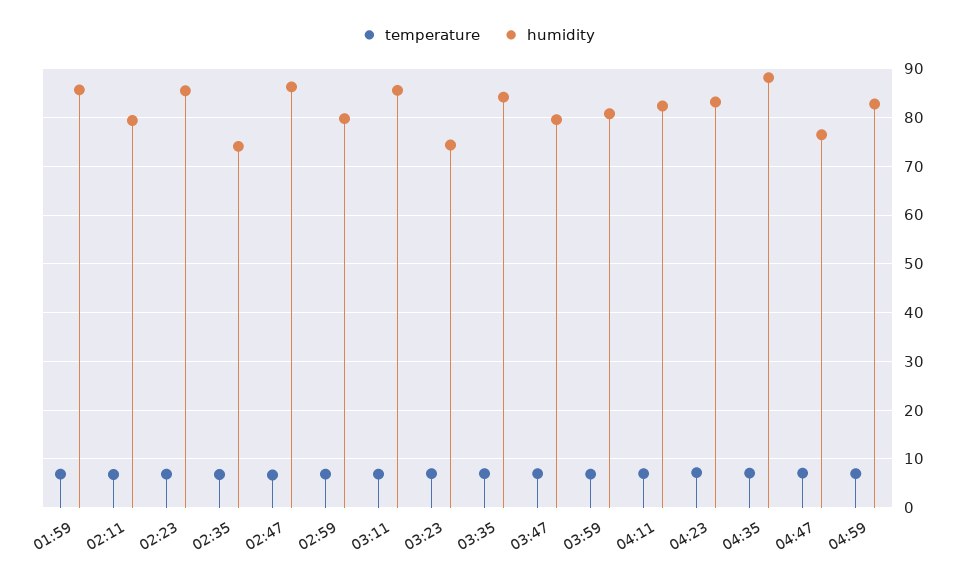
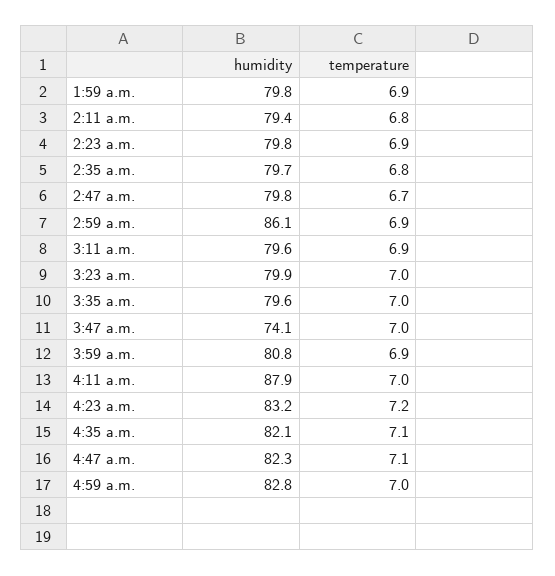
  {
    "temperature": {
      "01:59": 6.9,
      "02:11": 6.8,
      "02:23": 6.9,
      "02:35": 6.8,
      "02:47": 6.7,
      "02:59": 6.9,
      "03:11": 6.9,
      "03:23": 7,
      "03:35": 7,
      "03:47": 7,
      "03:59": 6.9,
      "04:11": 7,
      "04:23": 7.2,
      "04:35": 7.1,
      "04:47": 7.1,
      "04:59": 7
    },
    "humidity": {
-     "01:59": 86,
+     "01:59": 79.8,
      "02:11": 79.4,
-     "02:23": 86,
+     "02:23": 79.8,
-     "02:35": 74,
+     "02:35": 79.7,
-     "02:47": 86,
+     "02:47": 79.8,
-     "02:59": 80,
+     "02:59": 86.1,
-     "03:11": 86,
+     "03:11": 79.6,
-     "03:23": 74,
+     "03:23": 79.9,
-     "03:35": 84,
+     "03:35": 79.6,
-     "03:47": 80,
+     "03:47": 74.1,
      "03:59": 80.8,
-     "04:11": 82,
+     "04:11": 87.9,
      "04:23": 83.2,
-     "04:35": 88,
+     "04:35": 82.1,
-     "04:47": 76,
+     "04:47": 82.3,
      "04:59": 82.8
    }
  }

